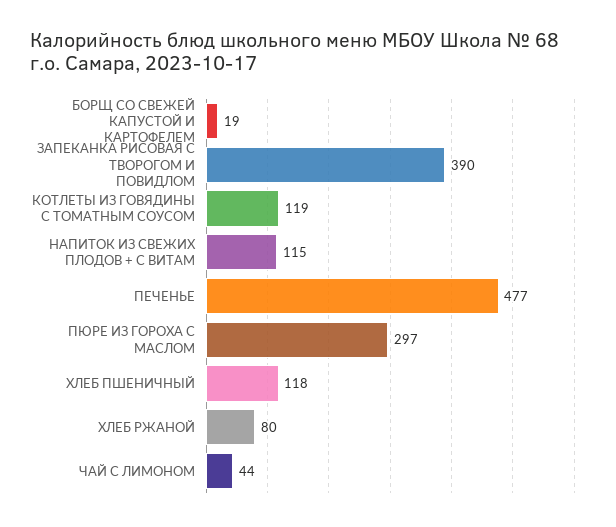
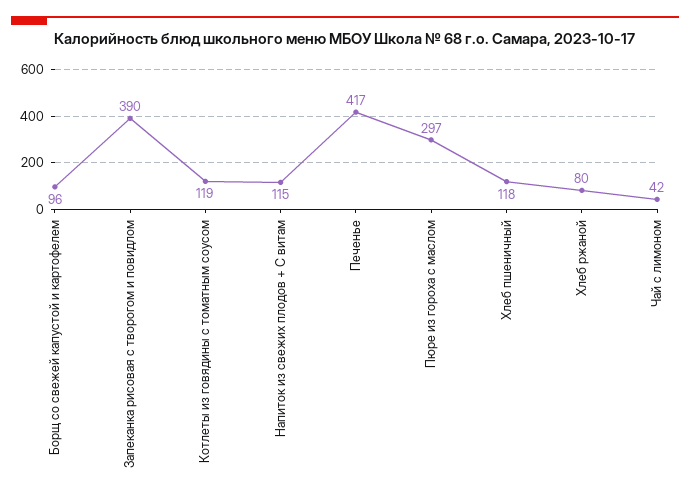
  {
-   "БОРЩ СО СВЕЖЕЙ КАПУСТОЙ И КАРТОФЕЛЕМ": 19,
+   "БОРЩ СО СВЕЖЕЙ КАПУСТОЙ И КАРТОФЕЛЕМ": 96,
    "ЗАПЕКАНКА РИСОВАЯ С ТВОРОГОМ И ПОВИДЛОМ": 390,
    "КОТЛЕТЫ ИЗ ГОВЯДИНЫ С ТОМАТНЫМ СОУСОМ": 119,
    "НАПИТОК ИЗ СВЕЖИХ ПЛОДОВ + С ВИТАМ": 115,
-   "ПЕЧЕНЬЕ": 477,
+   "ПЕЧЕНЬЕ": 417,
    "ПЮРЕ ИЗ ГОРОХА С МАСЛОМ": 297,
    "ХЛЕБ ПШЕНИЧНЫЙ": 118,
    "ХЛЕБ РЖАНОЙ": 80,
-   "ЧАЙ С ЛИМОНОМ": 44
+   "ЧАЙ С ЛИМОНОМ": 42
  }

